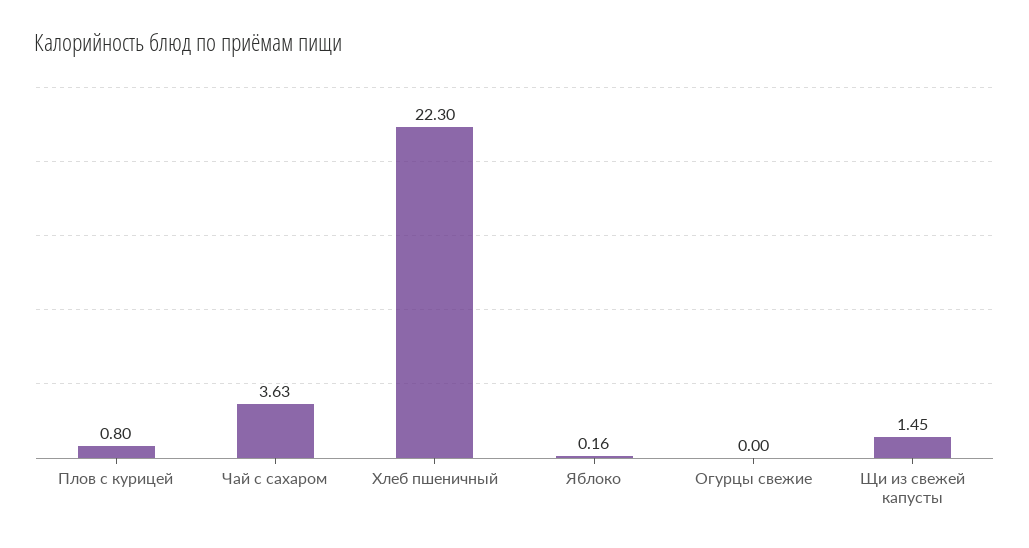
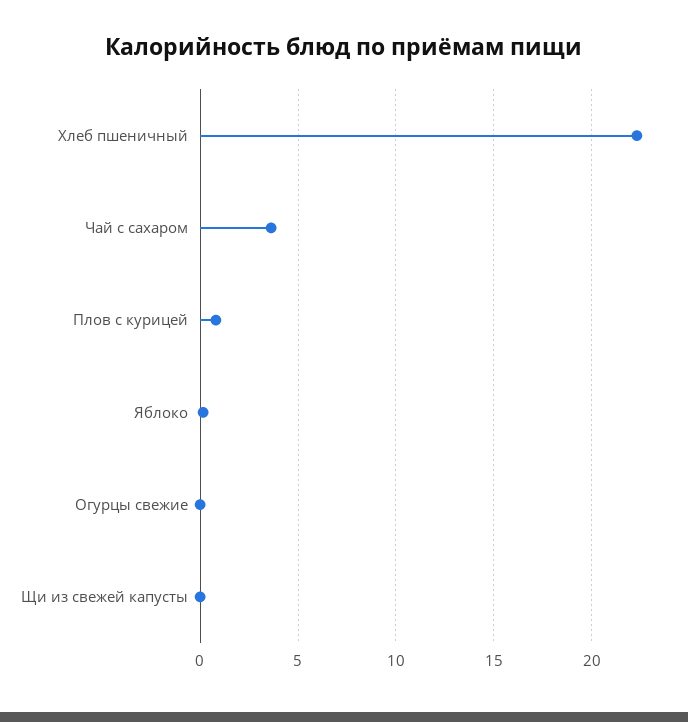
  {
    "Плов с курицей": 0.8,
    "Чай с сахаром": 3.63,
    "Хлеб пшеничный": 22.3,
    "Яблоко": 0.16,
    "Огурцы свежие": 0,
-   "Щи из свежей капусты": 1.45
+   "Щи из свежей капусты": 0
  }

